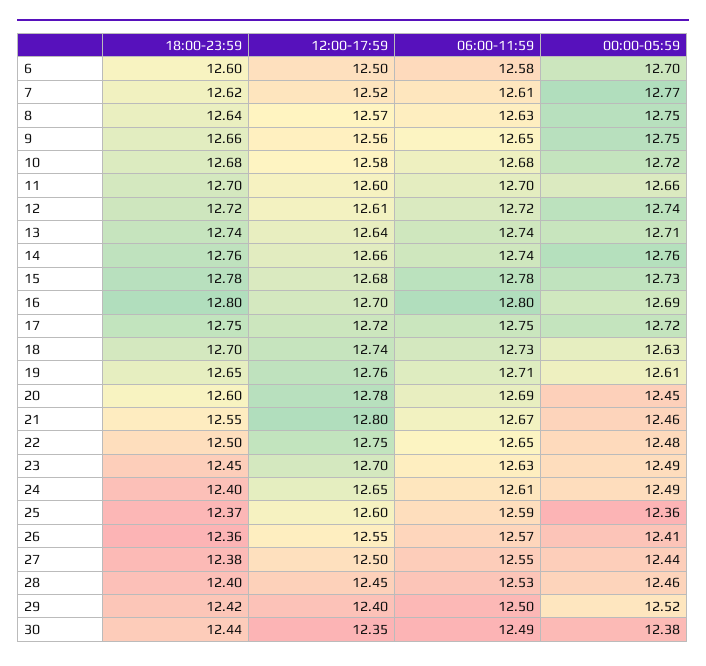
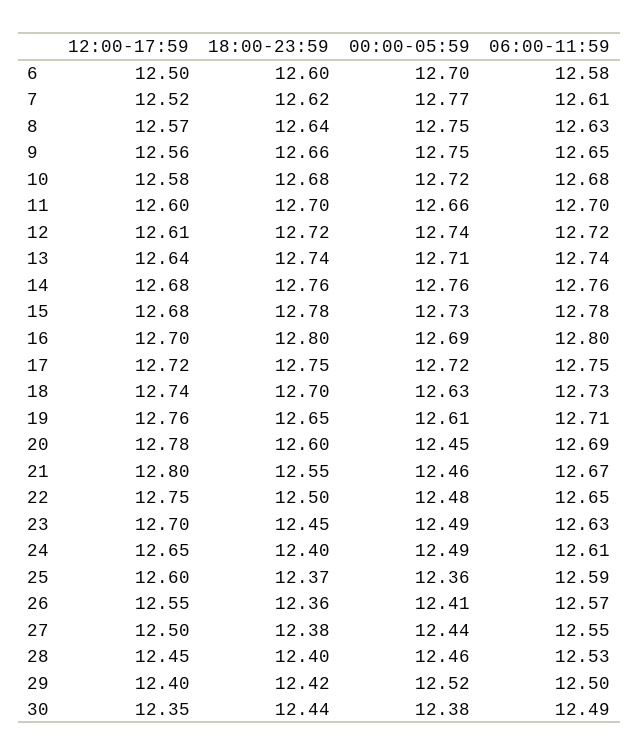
  {
    "18:00-23:59": {
      "6": 12.6,
      "7": 12.62,
      "8": 12.64,
      "9": 12.66,
      "10": 12.68,
      "11": 12.7,
      "12": 12.72,
      "13": 12.74,
      "14": 12.76,
      "15": 12.78,
      "16": 12.8,
      "17": 12.75,
      "18": 12.7,
      "19": 12.65,
      "20": 12.6,
      "21": 12.55,
      "22": 12.5,
      "23": 12.45,
      "24": 12.4,
      "25": 12.37,
      "26": 12.36,
      "27": 12.38,
      "28": 12.4,
      "29": 12.42,
      "30": 12.44
    },
    "12:00-17:59": {
      "6": 12.5,
      "7": 12.52,
      "8": 12.57,
      "9": 12.56,
      "10": 12.58,
      "11": 12.6,
      "12": 12.61,
      "13": 12.64,
-     "14": 12.66,
+     "14": 12.68,
      "15": 12.68,
      "16": 12.7,
      "17": 12.72,
      "18": 12.74,
      "19": 12.76,
      "20": 12.78,
      "21": 12.8,
      "22": 12.75,
      "23": 12.7,
      "24": 12.65,
      "25": 12.6,
      "26": 12.55,
      "27": 12.5,
      "28": 12.45,
      "29": 12.4,
      "30": 12.35
    },
    "06:00-11:59": {
      "6": 12.58,
      "7": 12.61,
      "8": 12.63,
      "9": 12.65,
      "10": 12.68,
      "11": 12.7,
      "12": 12.72,
      "13": 12.74,
-     "14": 12.74,
+     "14": 12.76,
      "15": 12.78,
      "16": 12.8,
      "17": 12.75,
      "18": 12.73,
      "19": 12.71,
      "20": 12.69,
      "21": 12.67,
      "22": 12.65,
      "23": 12.63,
      "24": 12.61,
      "25": 12.59,
      "26": 12.57,
      "27": 12.55,
      "28": 12.53,
      "29": 12.5,
      "30": 12.49
    },
    "00:00-05:59": {
      "6": 12.7,
      "7": 12.77,
      "8": 12.75,
      "9": 12.75,
      "10": 12.72,
      "11": 12.66,
      "12": 12.74,
      "13": 12.71,
      "14": 12.76,
      "15": 12.73,
      "16": 12.69,
      "17": 12.72,
      "18": 12.63,
      "19": 12.61,
      "20": 12.45,
      "21": 12.46,
      "22": 12.48,
      "23": 12.49,
      "24": 12.49,
      "25": 12.36,
      "26": 12.41,
      "27": 12.44,
      "28": 12.46,
      "29": 12.52,
      "30": 12.38
    }
  }

